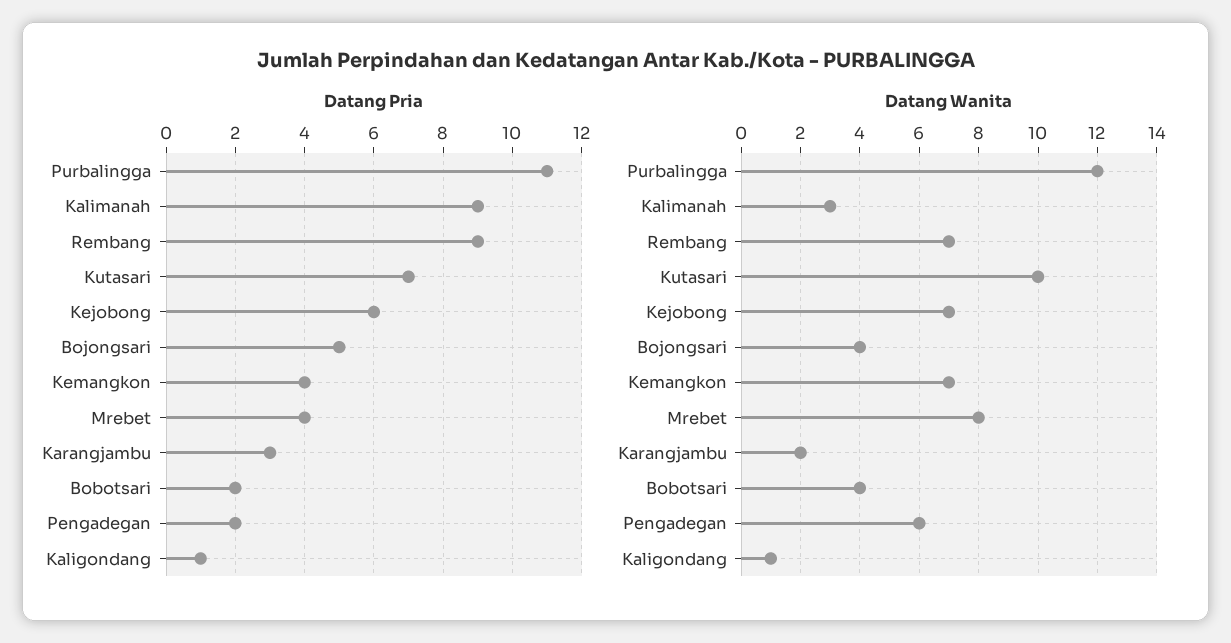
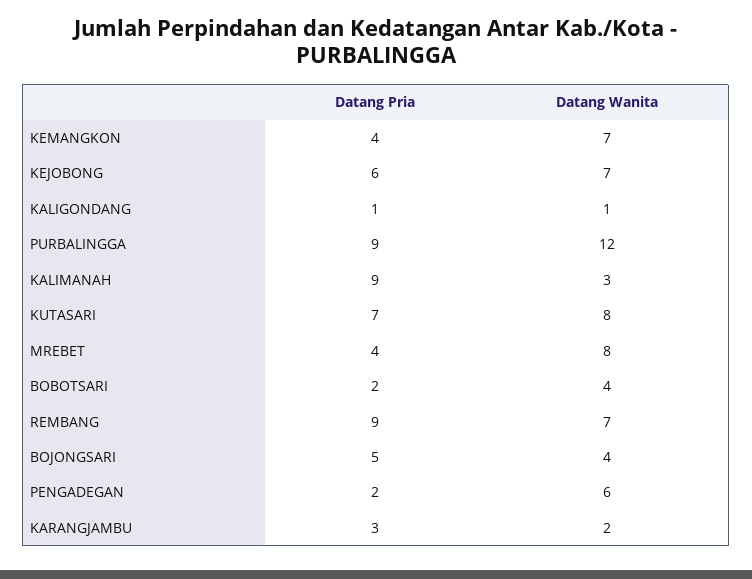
  {
    "Datang Pria": {
-     "Purbalingga": 11,
+     "Purbalingga": 9,
      "Kalimanah": 9,
      "Rembang": 9,
      "Kutasari": 7,
      "Kejobong": 6,
      "Bojongsari": 5,
      "Kemangkon": 4,
      "Mrebet": 4,
      "Karangjambu": 3,
      "Bobotsari": 2,
      "Pengadegan": 2,
      "Kaligondang": 1
    },
    "Datang Wanita": {
      "Purbalingga": 12,
      "Kalimanah": 3,
      "Rembang": 7,
-     "Kutasari": 10,
+     "Kutasari": 8,
      "Kejobong": 7,
      "Bojongsari": 4,
      "Kemangkon": 7,
      "Mrebet": 8,
      "Karangjambu": 2,
      "Bobotsari": 4,
      "Pengadegan": 6,
      "Kaligondang": 1
    }
  }

